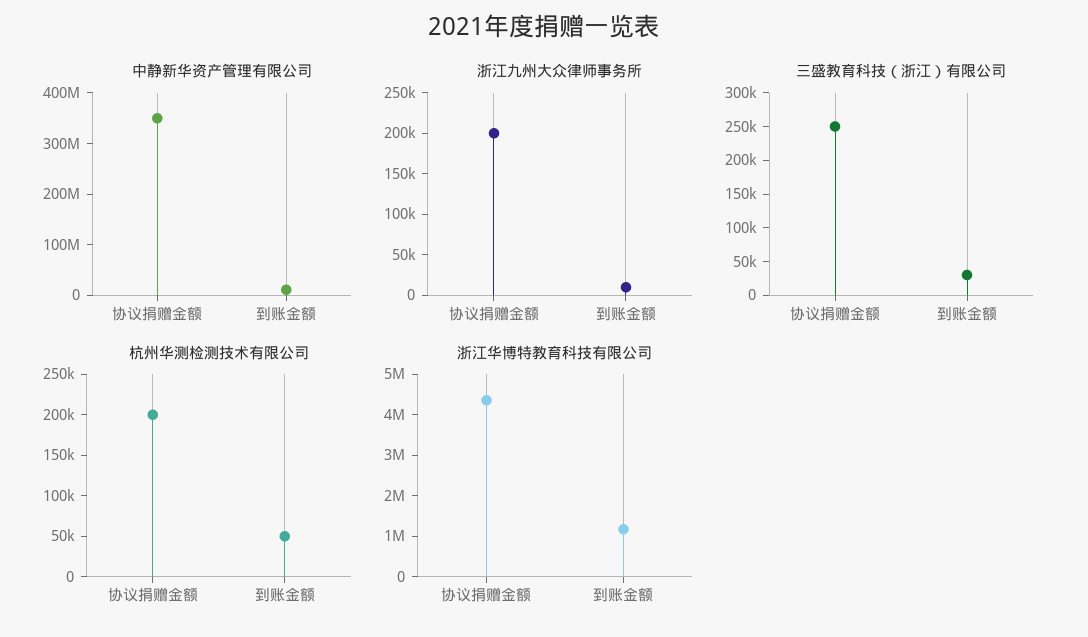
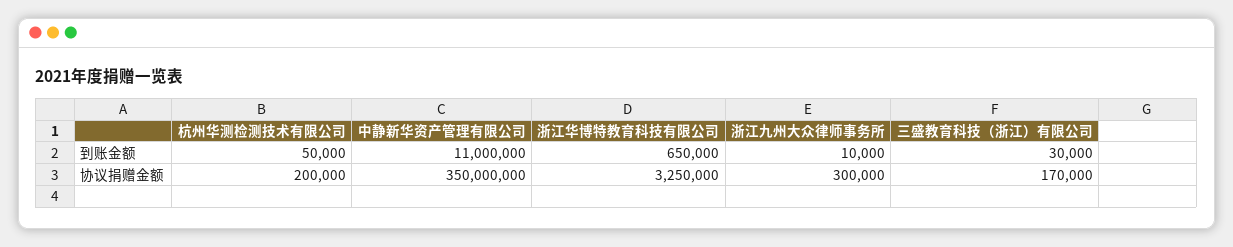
  {
    "中静新华资产管理有限公司": {
      "协议捐赠金额": 350000000,
      "到账金额": 11000000
    },
    "浙江九州大众律师事务所": {
-     "协议捐赠金额": 200000,
+     "协议捐赠金额": 300000,
      "到账金额": 10000
    },
    "三盛教育科技（浙江）有限公司": {
-     "协议捐赠金额": 250000,
+     "协议捐赠金额": 170000,
      "到账金额": 30000
    },
    "杭州华测检测技术有限公司": {
      "协议捐赠金额": 200000,
      "到账金额": 50000
    },
    "浙江华博特教育科技有限公司": {
-     "协议捐赠金额": 4400000,
+     "协议捐赠金额": 3250000,
-     "到账金额": 1200000
+     "到账金额": 650000
    }
  }

